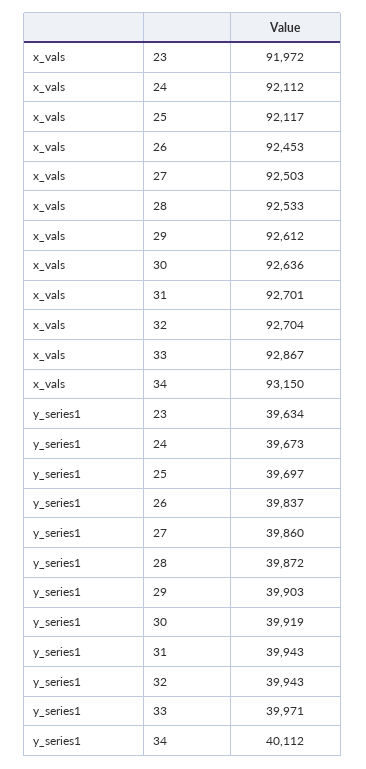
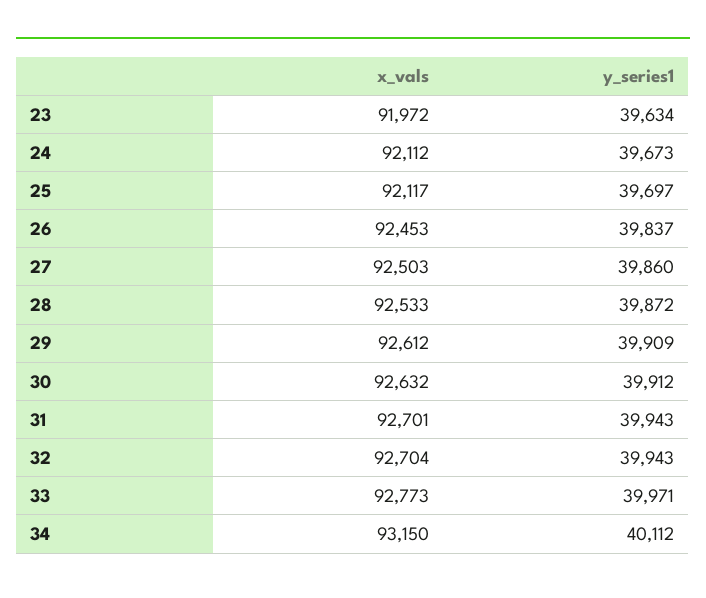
  {
    "x_vals": {
      "23": 91972,
      "24": 92112,
      "25": 92117,
      "26": 92453,
      "27": 92503,
      "28": 92533,
      "29": 92612,
-     "30": 92636,
+     "30": 92632,
      "31": 92701,
      "32": 92704,
-     "33": 92867,
+     "33": 92773,
      "34": 93150
    },
    "y_series1": {
      "23": 39634,
      "24": 39673,
      "25": 39697,
      "26": 39837,
      "27": 39860,
      "28": 39872,
-     "29": 39903,
+     "29": 39909,
-     "30": 39919,
+     "30": 39912,
      "31": 39943,
      "32": 39943,
      "33": 39971,
      "34": 40112
    }
  }

